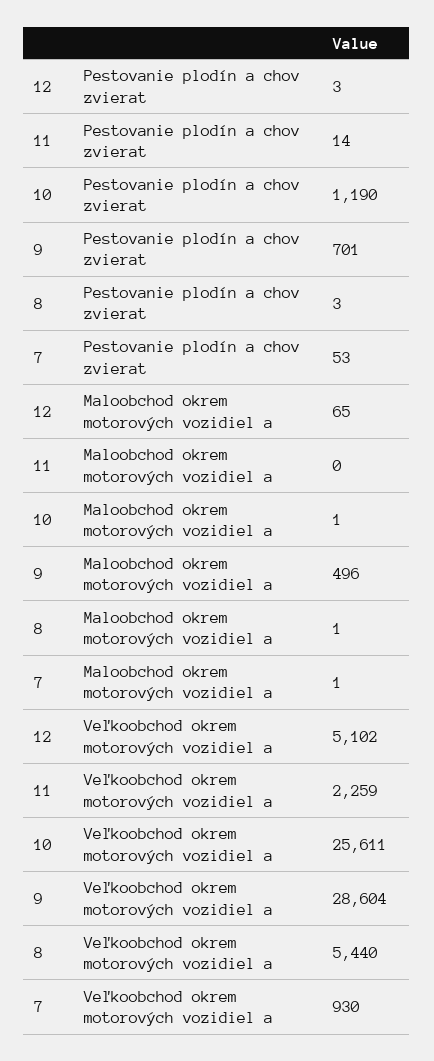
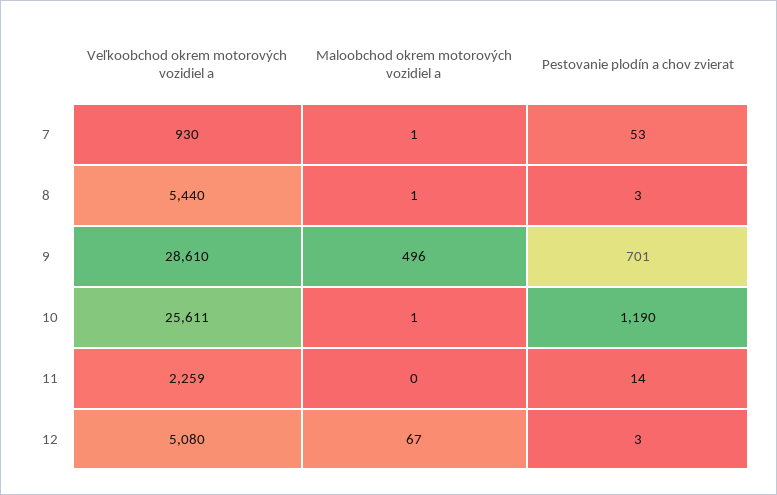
  {
    "12": {
      "Pestovanie plodín a chov zvierat": 3,
-     "Maloobchod okrem motorových vozidiel a": 65,
+     "Maloobchod okrem motorových vozidiel a": 67,
-     "Veľkoobchod okrem motorových vozidiel a": 5102
+     "Veľkoobchod okrem motorových vozidiel a": 5080
    },
    "11": {
      "Pestovanie plodín a chov zvierat": 14,
      "Maloobchod okrem motorových vozidiel a": 0,
      "Veľkoobchod okrem motorových vozidiel a": 2259
    },
    "10": {
      "Pestovanie plodín a chov zvierat": 1190,
      "Maloobchod okrem motorových vozidiel a": 1,
      "Veľkoobchod okrem motorových vozidiel a": 25611
    },
    "9": {
      "Pestovanie plodín a chov zvierat": 701,
      "Maloobchod okrem motorových vozidiel a": 496,
-     "Veľkoobchod okrem motorových vozidiel a": 28604
+     "Veľkoobchod okrem motorových vozidiel a": 28610
    },
    "8": {
      "Pestovanie plodín a chov zvierat": 3,
      "Maloobchod okrem motorových vozidiel a": 1,
      "Veľkoobchod okrem motorových vozidiel a": 5440
    },
    "7": {
      "Pestovanie plodín a chov zvierat": 53,
      "Maloobchod okrem motorových vozidiel a": 1,
      "Veľkoobchod okrem motorových vozidiel a": 930
    }
  }

